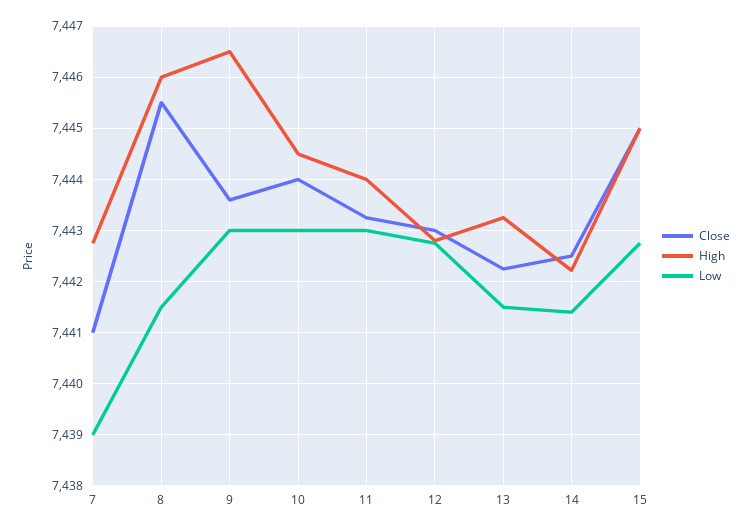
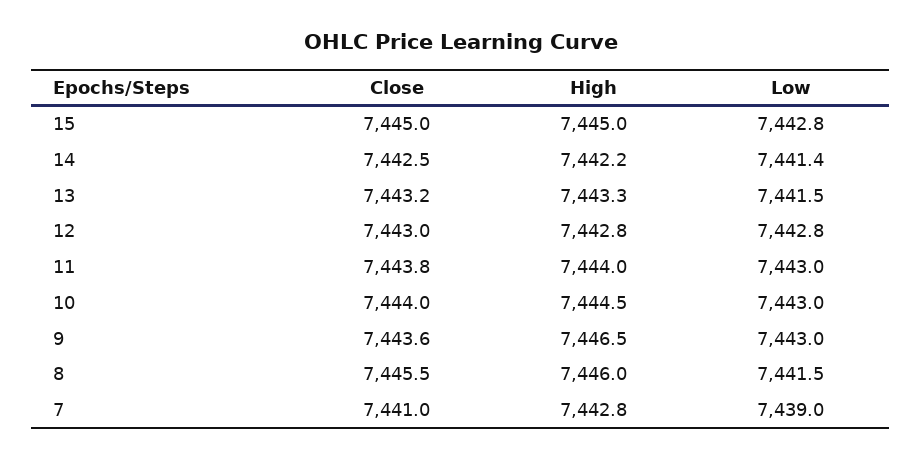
  {
    "Close": {
      "7": 7441,
      "8": 7445.5,
      "9": 7443.6,
      "10": 7444,
-     "11": 7443.2,
+     "11": 7443.8,
      "12": 7443,
-     "13": 7442.2,
+     "13": 7443.2,
      "14": 7442.5,
      "15": 7445
    },
    "High": {
      "7": 7442.8,
      "8": 7446,
      "9": 7446.5,
      "10": 7444.5,
      "11": 7444,
      "12": 7442.8,
      "13": 7443.3,
      "14": 7442.2,
      "15": 7445
    },
    "Low": {
      "7": 7439,
      "8": 7441.5,
      "9": 7443,
      "10": 7443,
      "11": 7443,
      "12": 7442.8,
      "13": 7441.5,
      "14": 7441.4,
      "15": 7442.8
    }
  }

